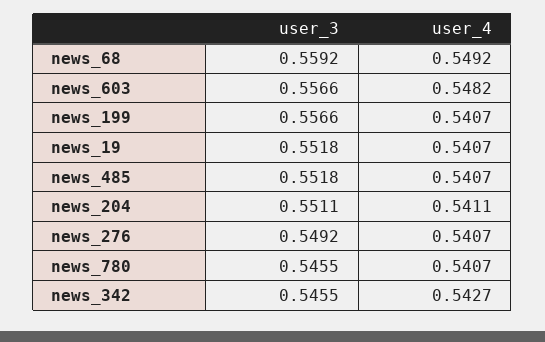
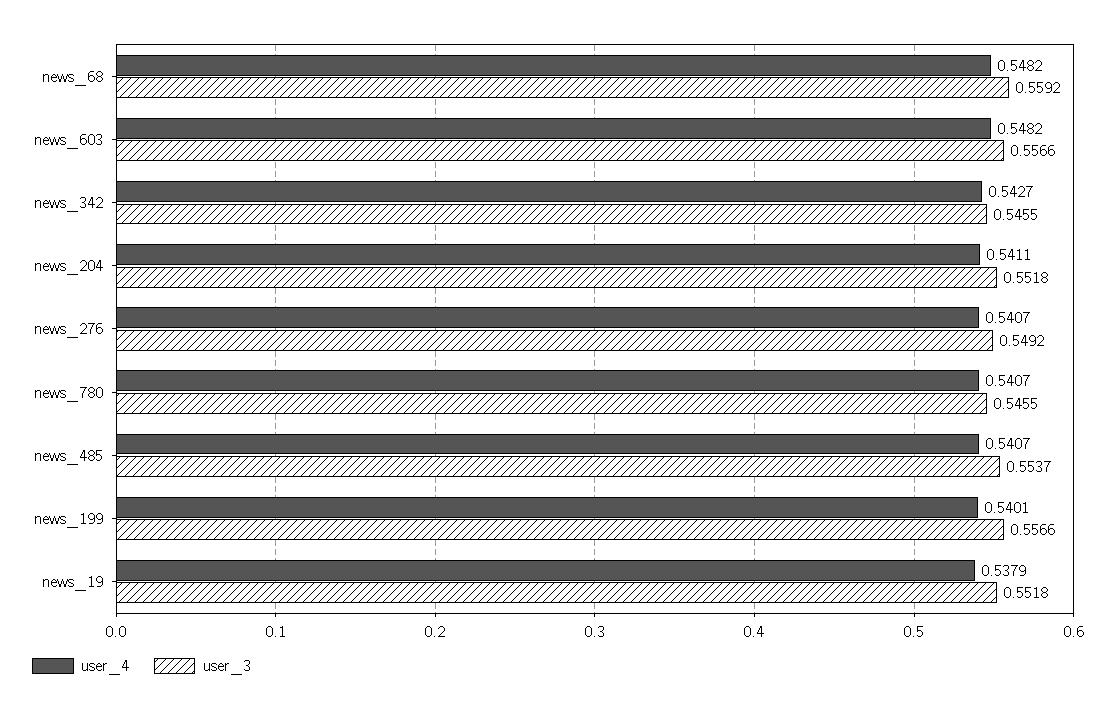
  {
    "user_3": {
      "news_68": 0.5592,
      "news_603": 0.5566,
      "news_199": 0.5566,
      "news_19": 0.5518,
-     "news_485": 0.5518,
+     "news_485": 0.5537,
-     "news_204": 0.5511,
+     "news_204": 0.5518,
      "news_276": 0.5492,
      "news_780": 0.5455,
      "news_342": 0.5455
    },
    "user_4": {
-     "news_68": 0.5492,
+     "news_68": 0.5482,
      "news_603": 0.5482,
-     "news_199": 0.5407,
+     "news_199": 0.5401,
-     "news_19": 0.5407,
+     "news_19": 0.5379,
      "news_485": 0.5407,
      "news_204": 0.5411,
      "news_276": 0.5407,
      "news_780": 0.5407,
      "news_342": 0.5427
    }
  }

